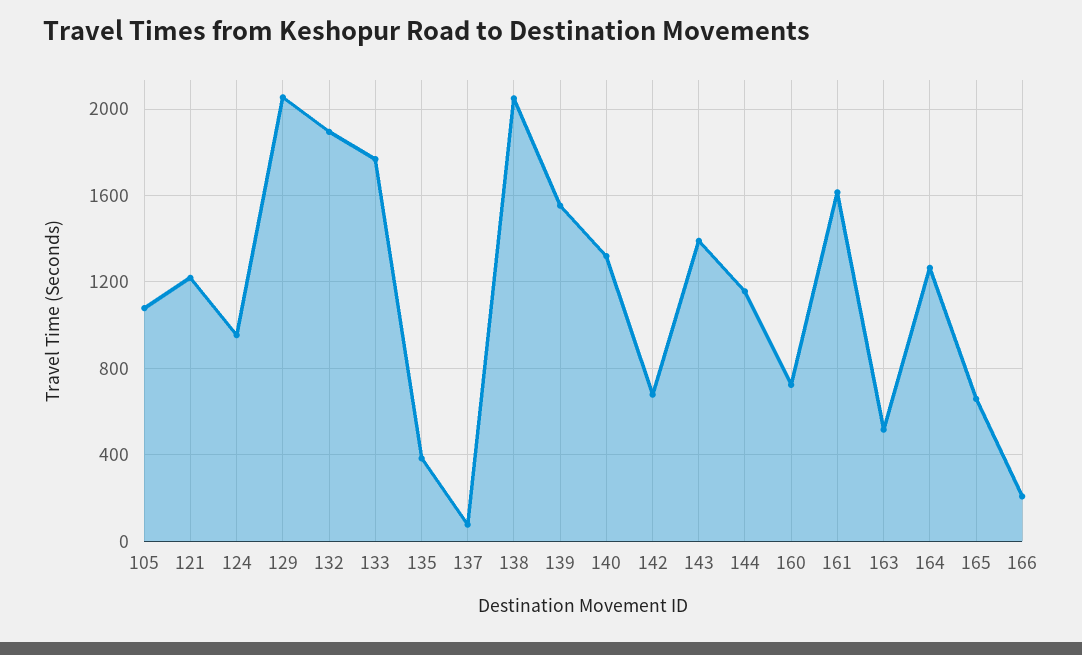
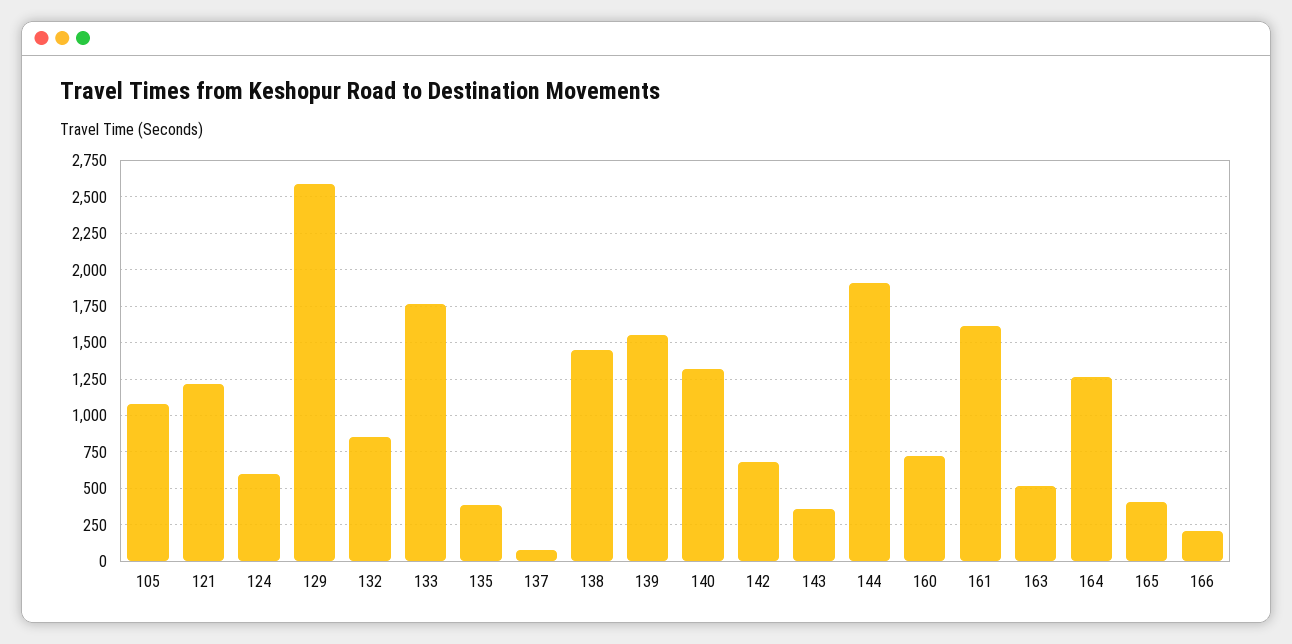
  {
    "105": 1100,
    "121": 1200,
-   "124": 950,
+   "124": 600,
-   "129": 2050,
+   "129": 2600,
-   "132": 1900,
+   "132": 850,
    "133": 1750,
    "135": 400,
    "137": 100,
-   "138": 2050,
+   "138": 1450,
    "139": 1550,
    "140": 1300,
    "142": 700,
-   "143": 1400,
+   "143": 350,
-   "144": 1150,
+   "144": 1900,
    "160": 700,
    "161": 1600,
    "163": 500,
    "164": 1250,
-   "165": 650,
+   "165": 400,
    "166": 200
  }

